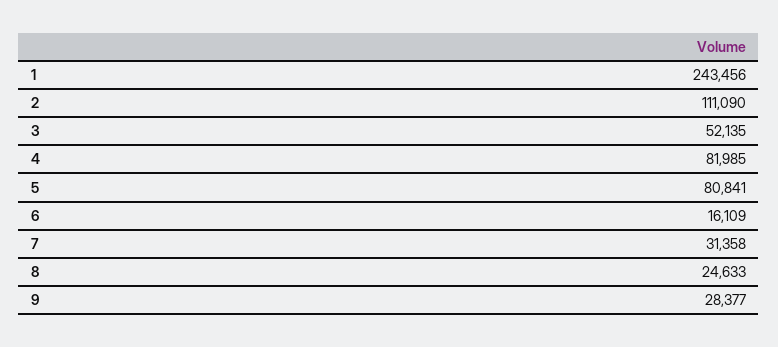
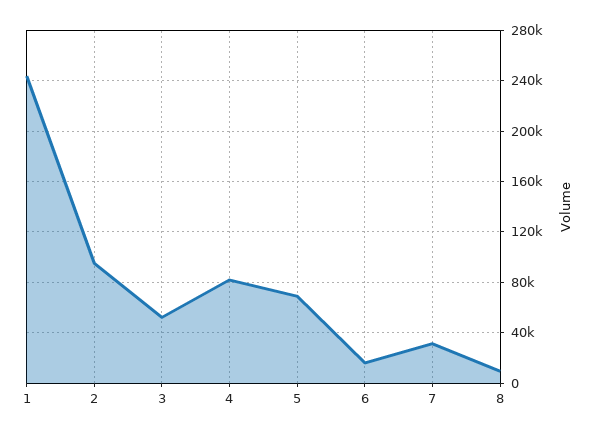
  {
    "1": 243456,
-   "2": 111090,
+   "2": 95000,
    "3": 52135,
    "4": 81985,
-   "5": 80841,
+   "5": 70000,
    "6": 16109,
    "7": 31358,
-   "8": 24633,
+   "8": 10000
-   "9": 28377
  }

